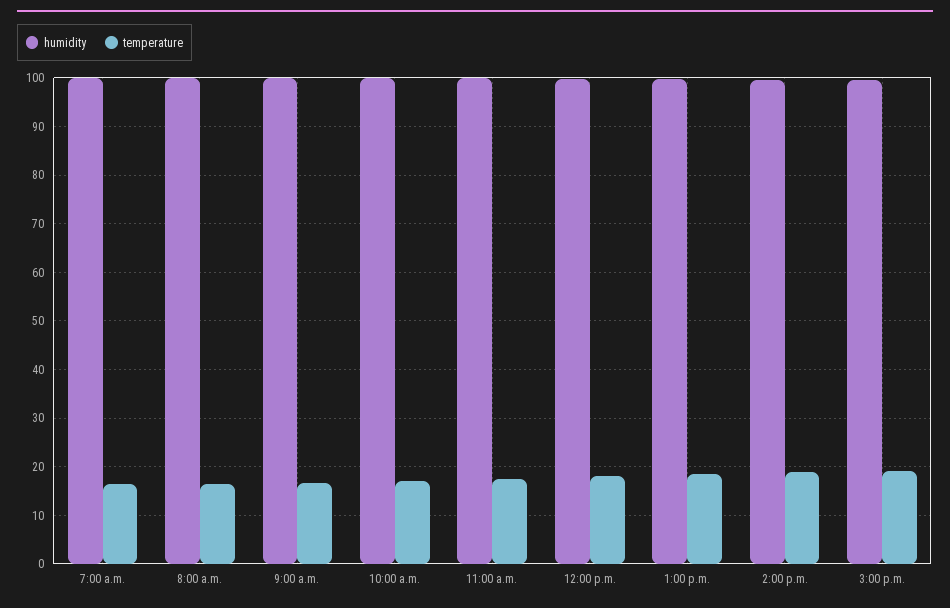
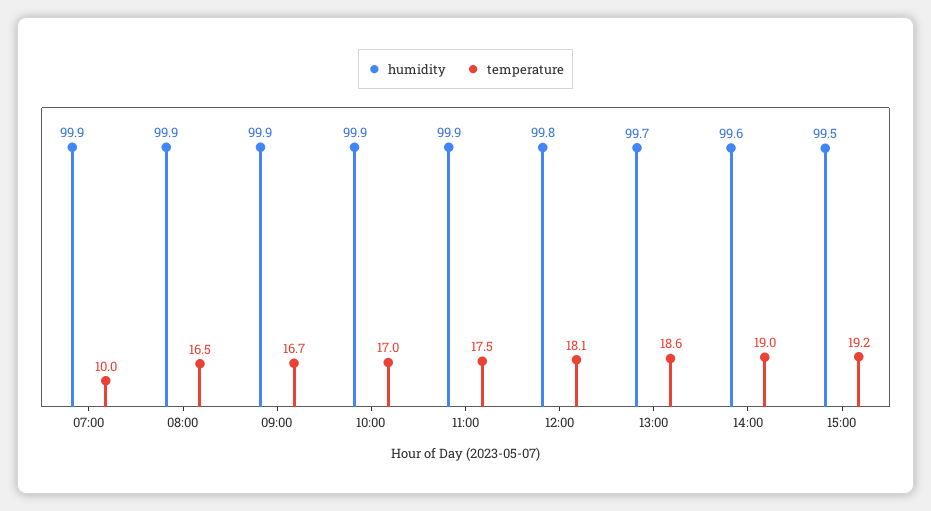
  {
    "humidity": {
      "7:00 a.m.": 99.9,
      "8:00 a.m.": 99.9,
      "9:00 a.m.": 99.9,
      "10:00 a.m.": 99.9,
      "11:00 a.m.": 99.9,
      "12:00 p.m.": 99.8,
      "1:00 p.m.": 99.7,
      "2:00 p.m.": 99.6,
      "3:00 p.m.": 99.5
    },
    "temperature": {
-     "7:00 a.m.": 16,
+     "7:00 a.m.": 10,
      "8:00 a.m.": 16.5,
      "9:00 a.m.": 16.7,
      "10:00 a.m.": 17,
      "11:00 a.m.": 17.5,
      "12:00 p.m.": 18.1,
      "1:00 p.m.": 18.6,
      "2:00 p.m.": 19,
      "3:00 p.m.": 19.2
    }
  }

